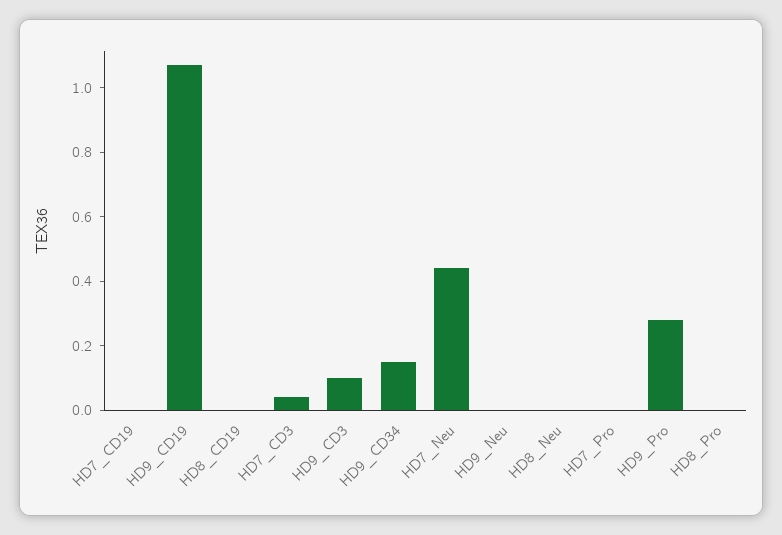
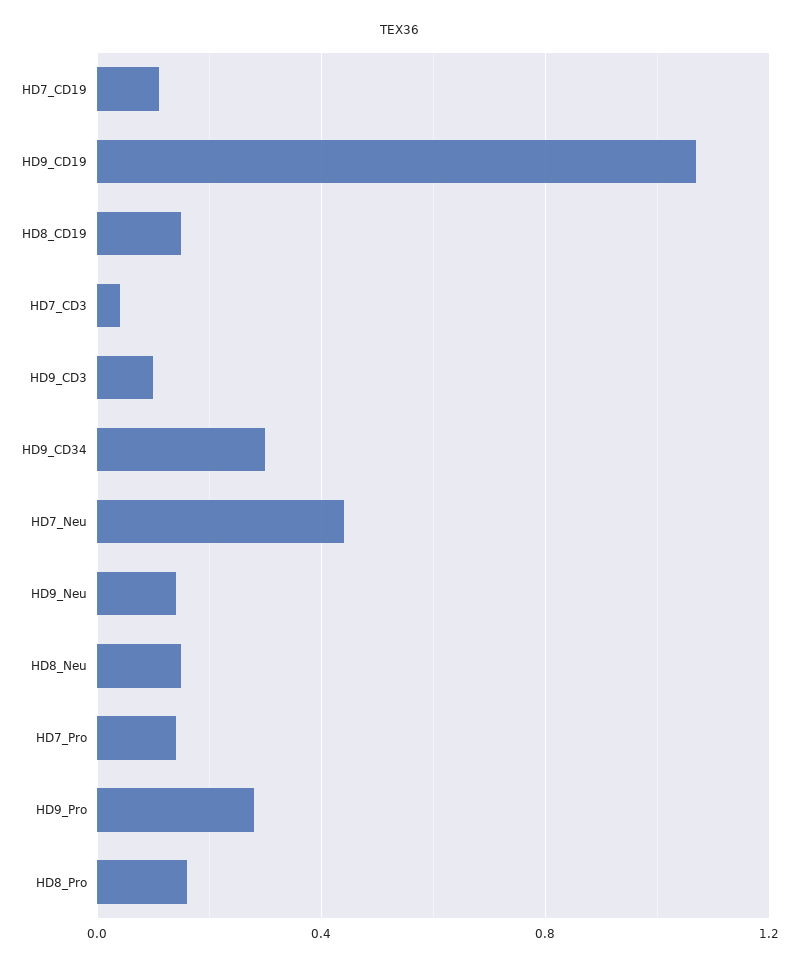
  {
-   "HD7_CD19": 0,
+   "HD7_CD19": 0.1,
    "HD9_CD19": 1.05,
-   "HD8_CD19": 0,
+   "HD8_CD19": 0.15,
    "HD7_CD3": 0.05,
    "HD9_CD3": 0.1,
-   "HD9_CD34": 0.15,
+   "HD9_CD34": 0.3,
    "HD7_Neu": 0.45,
-   "HD9_Neu": 0,
+   "HD9_Neu": 0.15,
-   "HD8_Neu": 0,
+   "HD8_Neu": 0.15,
-   "HD7_Pro": 0,
+   "HD7_Pro": 0.15,
    "HD9_Pro": 0.3,
-   "HD8_Pro": 0
+   "HD8_Pro": 0.15
  }

